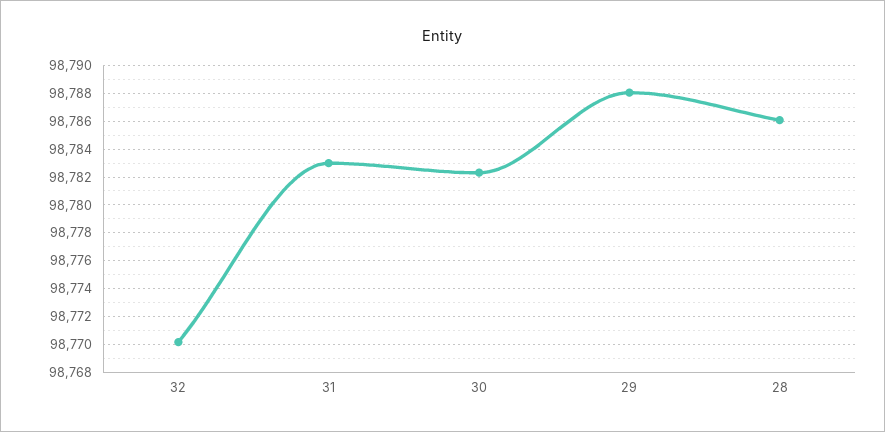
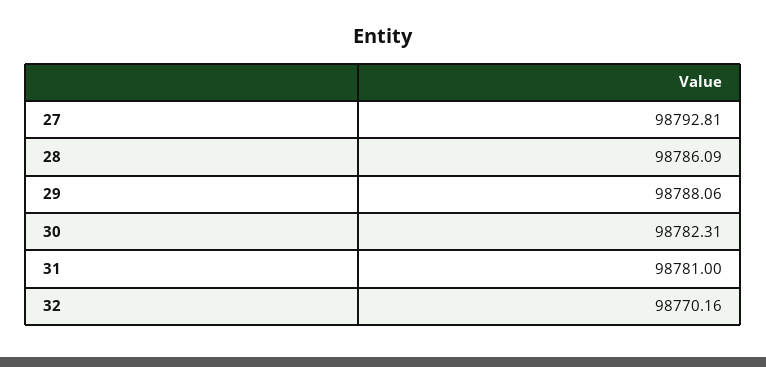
  {
    "32": 98770.16,
-   "31": 98783,
+   "31": 98781,
    "30": 98782.31,
    "29": 98788.06,
-   "28": 98786.09
+   "28": 98786.09,
+   "27": 98792.81
  }

